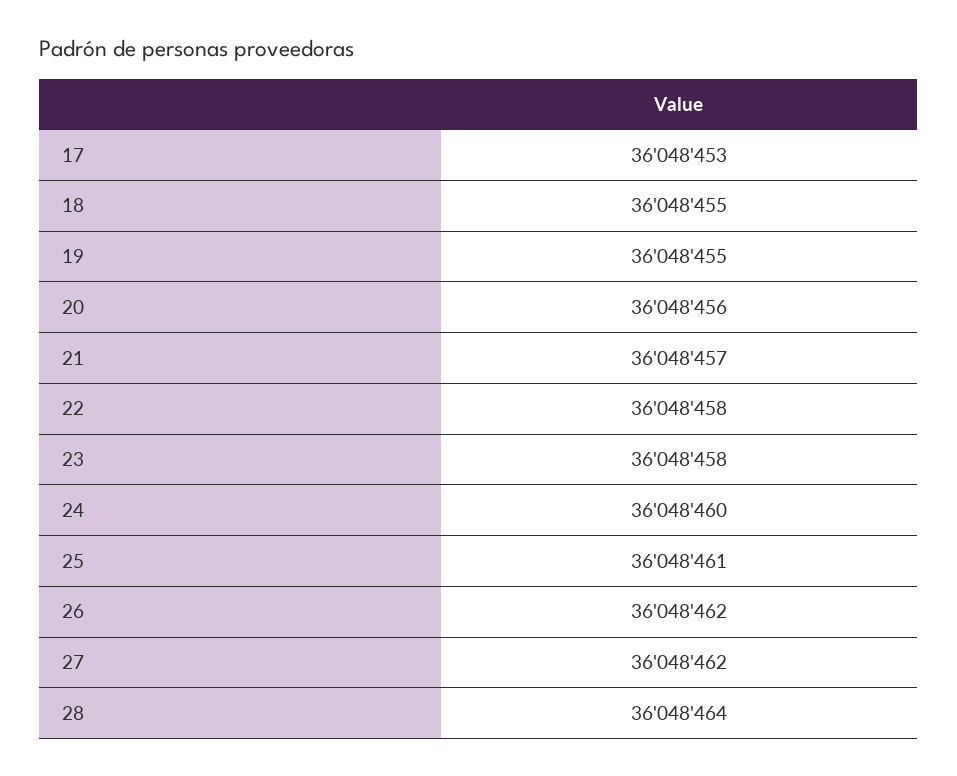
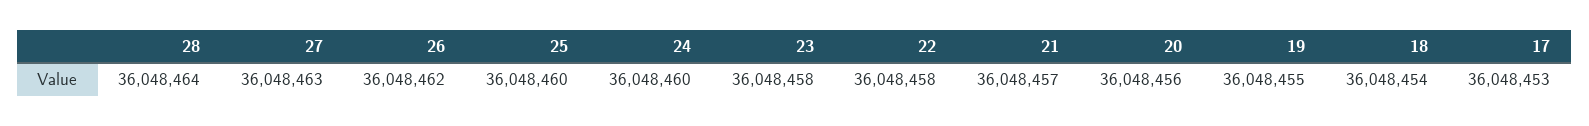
  {
    "17": 36048453,
-   "18": 36048455,
+   "18": 36048454,
    "19": 36048455,
    "20": 36048456,
    "21": 36048457,
    "22": 36048458,
    "23": 36048458,
    "24": 36048460,
-   "25": 36048461,
+   "25": 36048460,
    "26": 36048462,
-   "27": 36048462,
+   "27": 36048463,
    "28": 36048464
  }

